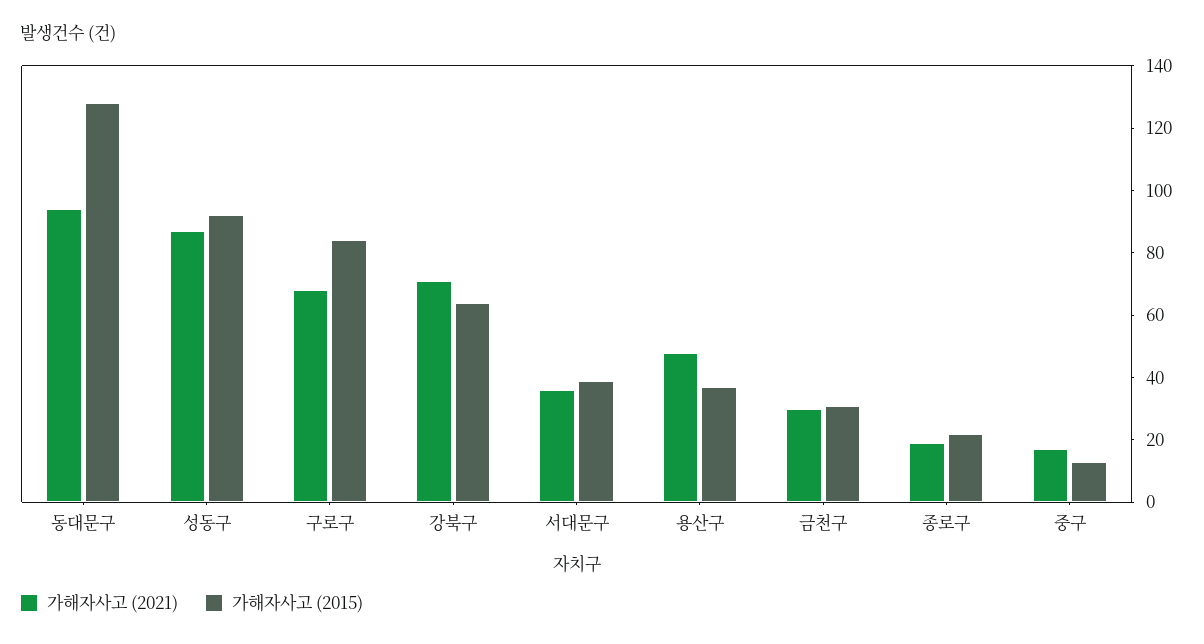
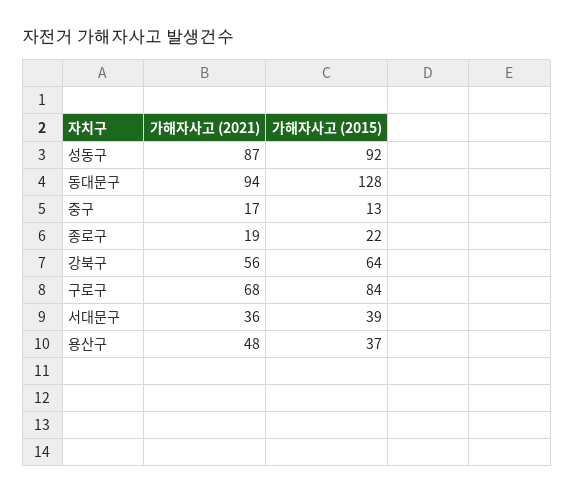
  {
    "가해자사고 (2021)": {
      "동대문구": 94,
      "성동구": 87,
      "구로구": 68,
-     "강북구": 70,
+     "강북구": 56,
      "서대문구": 36,
      "용산구": 48,
-     "금천구": 30,
      "종로구": 19,
      "중구": 17
    },
    "가해자사고 (2015)": {
      "동대문구": 128,
      "성동구": 92,
      "구로구": 84,
      "강북구": 64,
      "서대문구": 39,
      "용산구": 37,
-     "금천구": 30,
      "종로구": 22,
      "중구": 13
    }
  }

